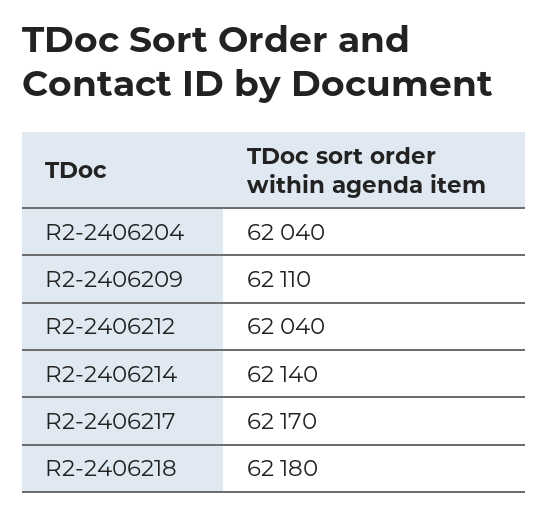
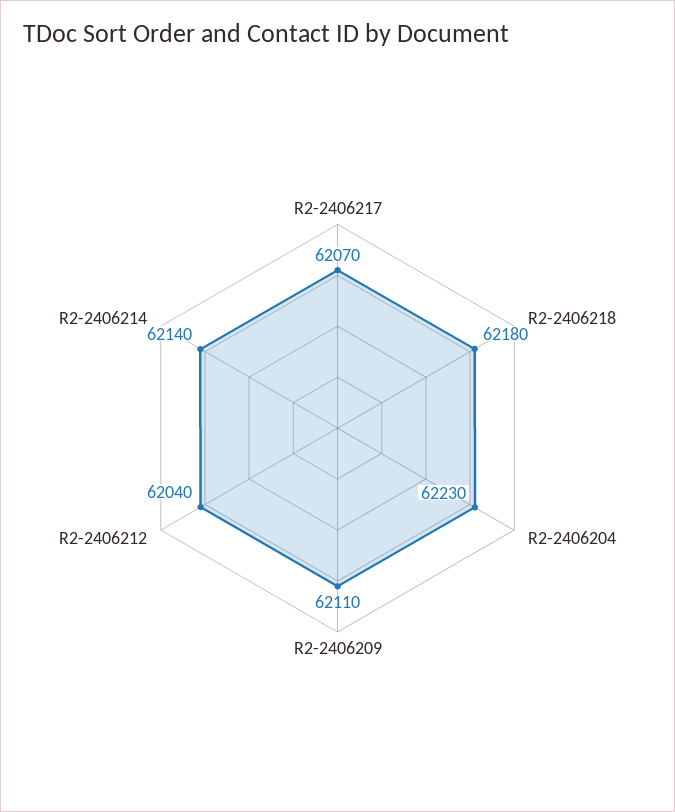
  {
-   "R2-2406204": 62040,
+   "R2-2406204": 62230,
    "R2-2406209": 62110,
    "R2-2406212": 62040,
    "R2-2406214": 62140,
-   "R2-2406217": 62170,
+   "R2-2406217": 62070,
    "R2-2406218": 62180
  }

